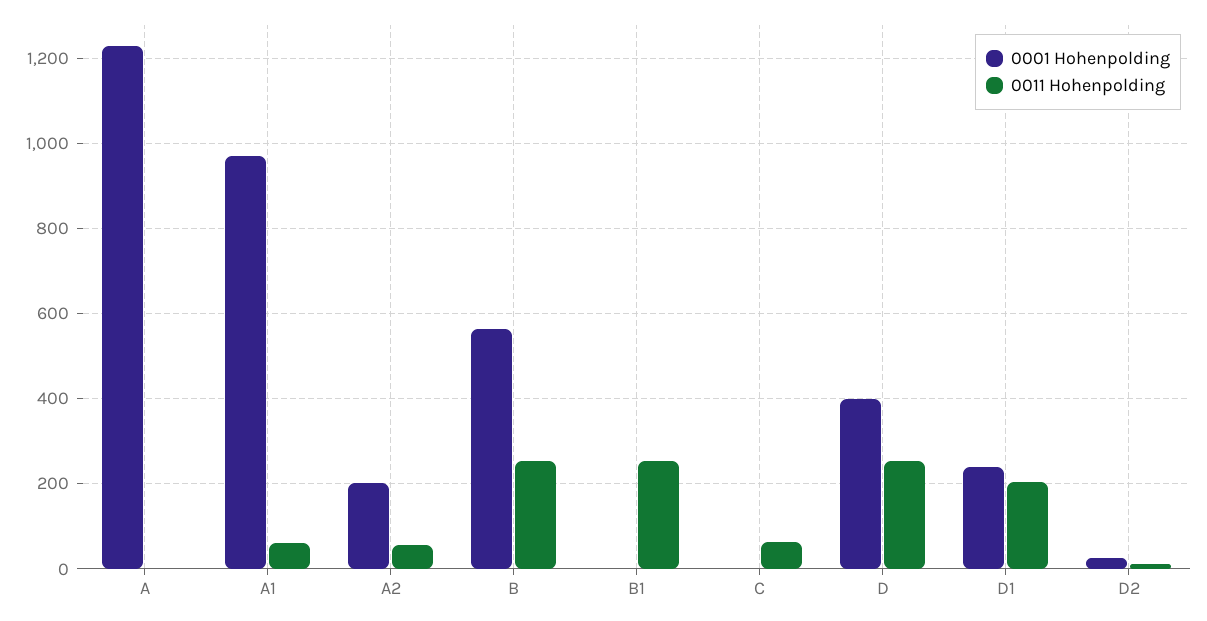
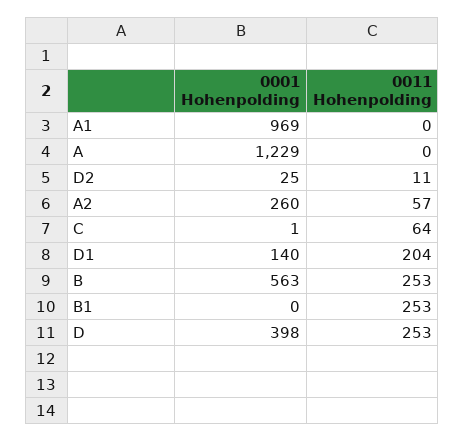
  {
    "0001 Hohenpolding": {
      "A": 1229,
      "A1": 969,
-     "A2": 200,
+     "A2": 260,
      "B": 563,
      "B1": 0,
      "C": 1,
      "D": 398,
-     "D1": 240,
+     "D1": 140,
      "D2": 25
    },
    "0011 Hohenpolding": {
      "A": 0,
-     "A1": 60,
+     "A1": 0,
      "A2": 57,
      "B": 253,
      "B1": 253,
      "C": 64,
      "D": 253,
      "D1": 204,
      "D2": 11
    }
  }

